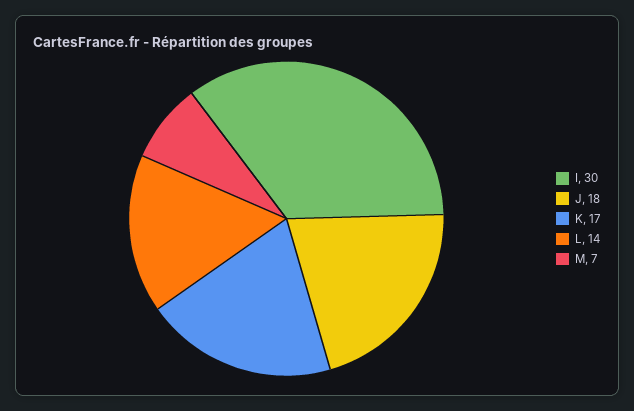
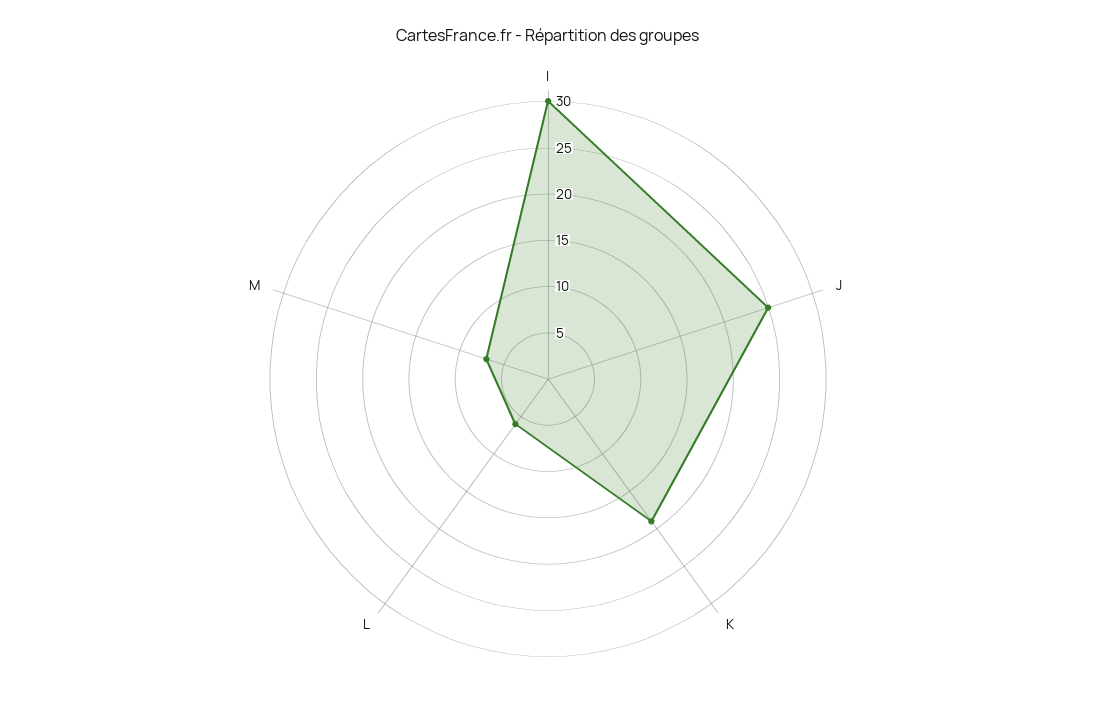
  {
    "I": 30,
-   "J": 18,
+   "J": 25,
-   "K": 17,
+   "K": 19,
-   "L": 14,
+   "L": 6,
    "M": 7
  }

